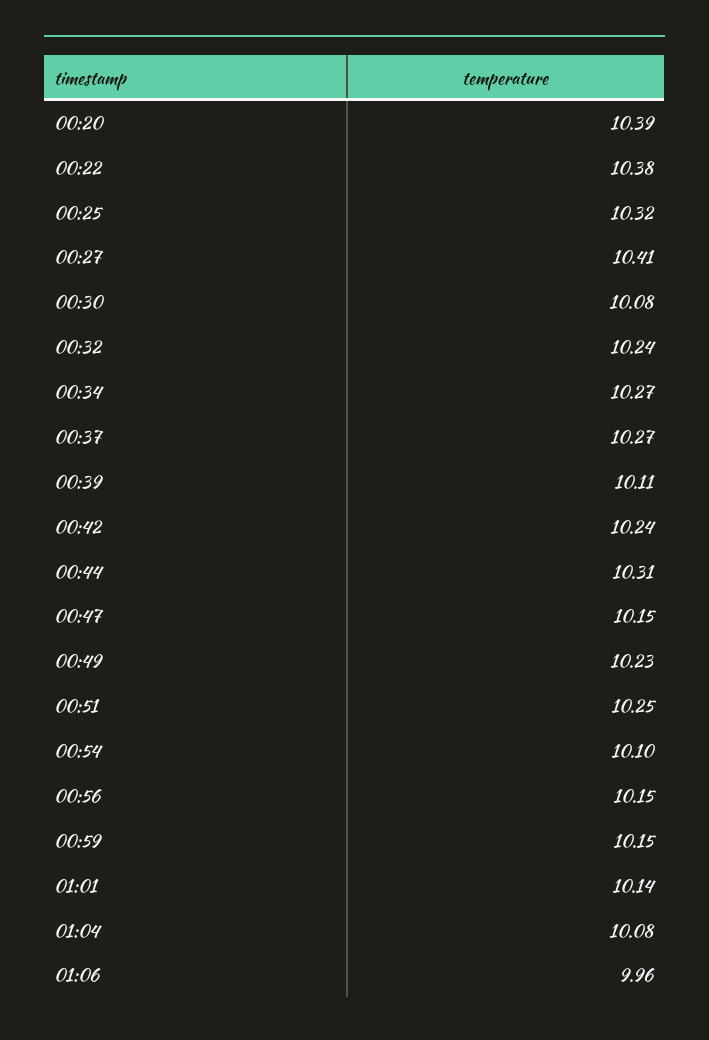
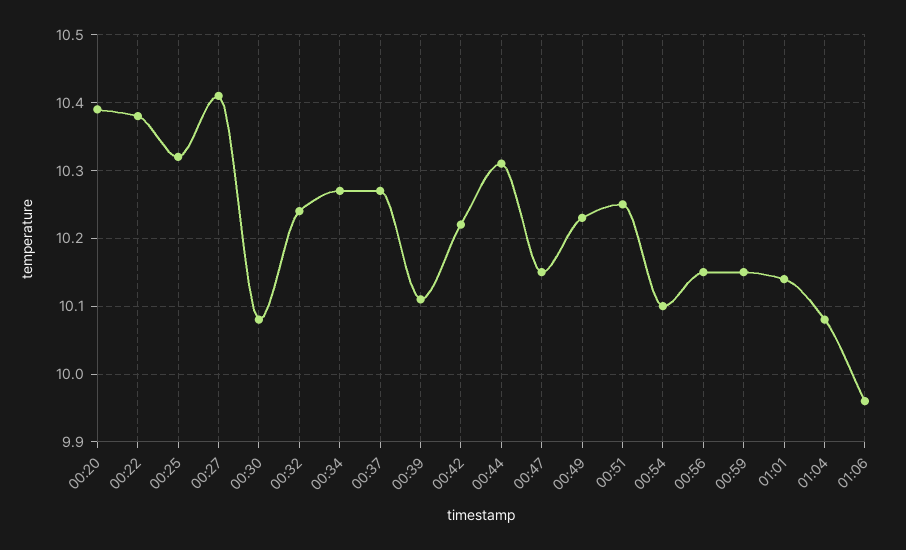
  {
    "00:20": 10.39,
    "00:22": 10.38,
    "00:25": 10.32,
    "00:27": 10.41,
    "00:30": 10.08,
    "00:32": 10.24,
    "00:34": 10.27,
    "00:37": 10.27,
    "00:39": 10.11,
-   "00:42": 10.24,
+   "00:42": 10.22,
    "00:44": 10.31,
    "00:47": 10.15,
    "00:49": 10.23,
    "00:51": 10.25,
    "00:54": 10.1,
    "00:56": 10.15,
    "00:59": 10.15,
    "01:01": 10.14,
    "01:04": 10.08,
    "01:06": 9.96
  }

